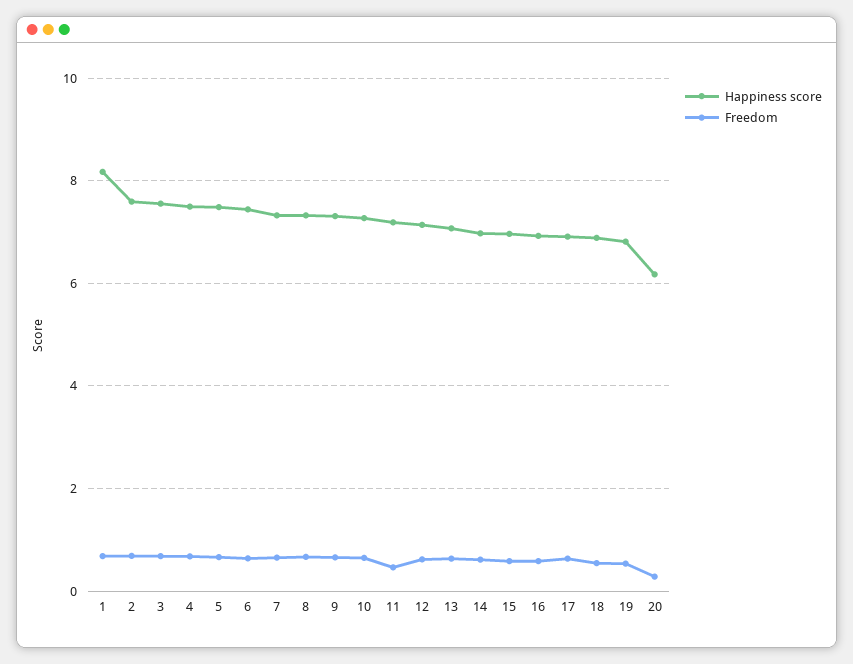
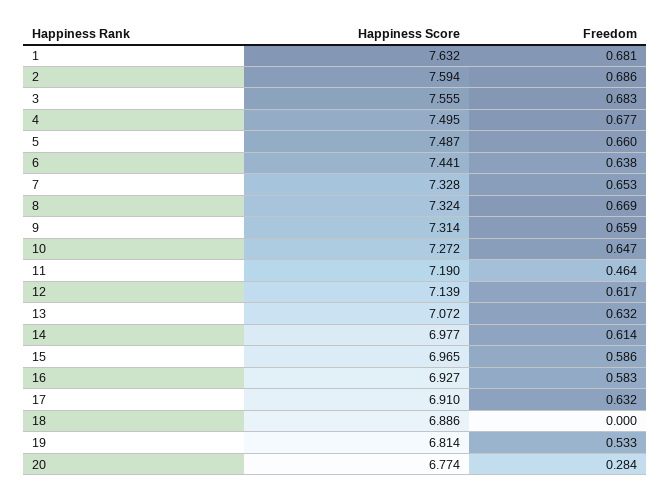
  {
    "Happiness score": {
-     "1": 8.2,
+     "1": 7.632,
      "2": 7.594,
      "3": 7.555,
      "4": 7.495,
      "5": 7.487,
      "6": 7.441,
      "7": 7.328,
      "8": 7.324,
      "9": 7.314,
      "10": 7.272,
      "11": 7.19,
      "12": 7.139,
      "13": 7.072,
      "14": 6.977,
      "15": 6.965,
      "16": 6.927,
      "17": 6.91,
      "18": 6.886,
      "19": 6.814,
-     "20": 6.2
+     "20": 6.774
    },
    "Freedom": {
      "1": 0.681,
      "2": 0.686,
      "3": 0.683,
      "4": 0.677,
      "5": 0.66,
      "6": 0.638,
      "7": 0.653,
      "8": 0.669,
      "9": 0.659,
      "10": 0.647,
      "11": 0.464,
      "12": 0.617,
      "13": 0.632,
      "14": 0.614,
      "15": 0.586,
      "16": 0.583,
      "17": 0.632,
-     "18": 0.6,
+     "18": 0,
      "19": 0.533,
      "20": 0.284
    }
  }

